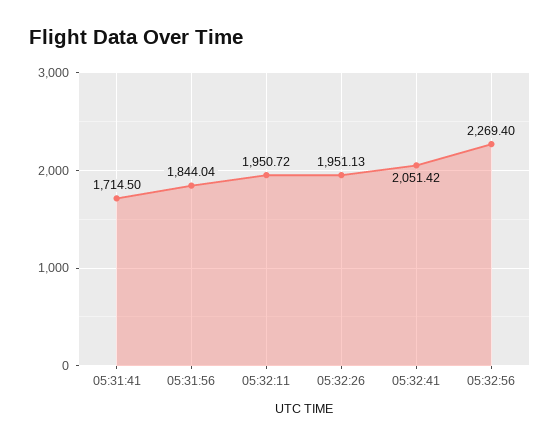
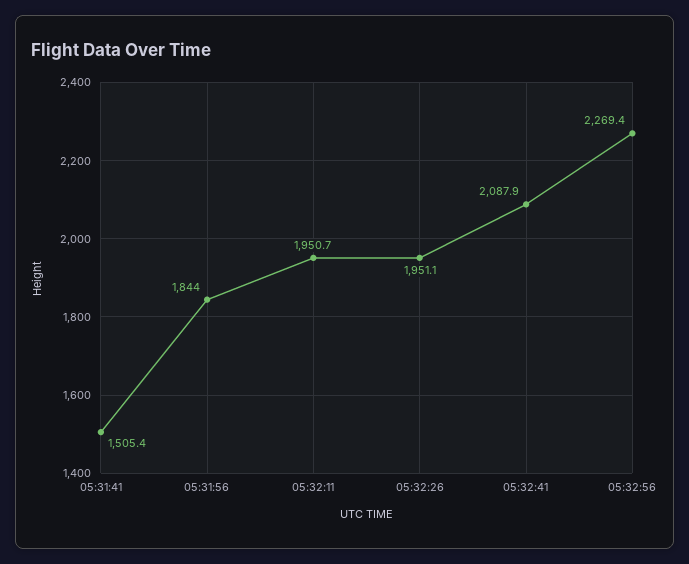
  {
-   "05:31:41": 1714.5,
+   "05:31:41": 1505.4,
    "05:31:56": 1844.04,
    "05:32:11": 1950.72,
    "05:32:26": 1951.13,
-   "05:32:41": 2051.42,
+   "05:32:41": 2087.9,
    "05:32:56": 2269.4
  }

